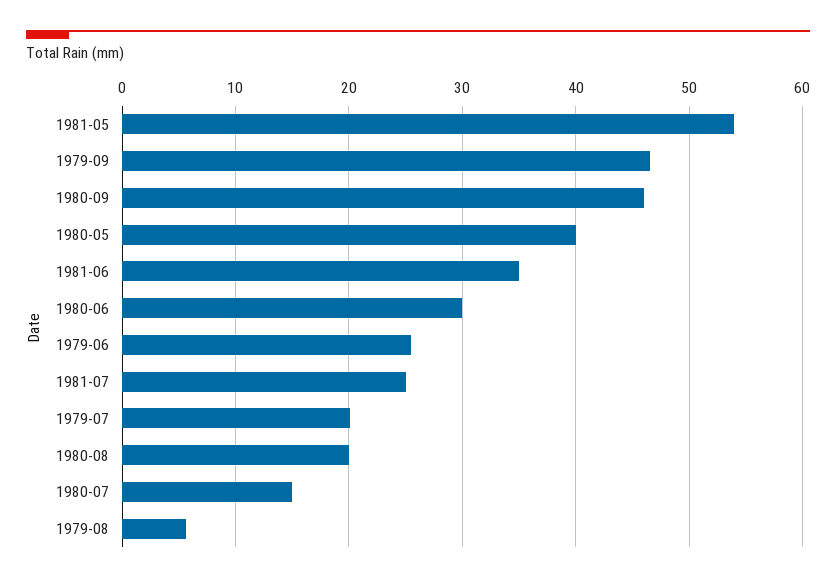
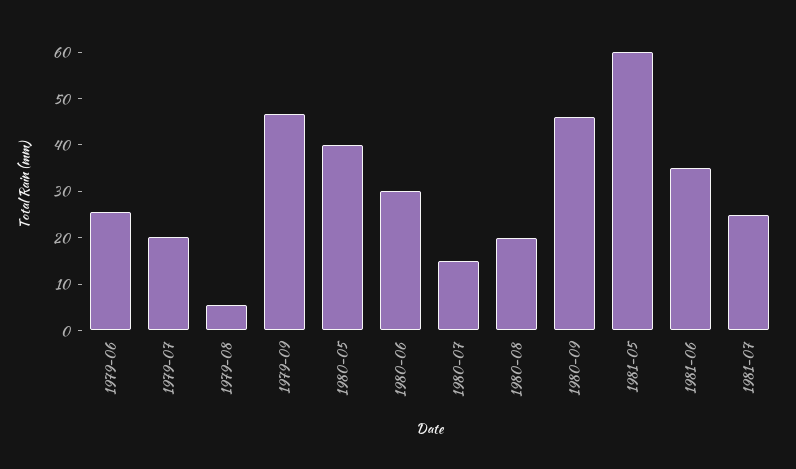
  {
-   "1981-05": 54,
+   "1981-05": 60,
    "1979-09": 47,
    "1980-09": 46,
    "1980-05": 40,
    "1981-06": 35,
    "1980-06": 30,
    "1979-06": 26,
    "1981-07": 25,
    "1979-07": 20,
    "1980-08": 20,
    "1980-07": 15,
    "1979-08": 6
  }

